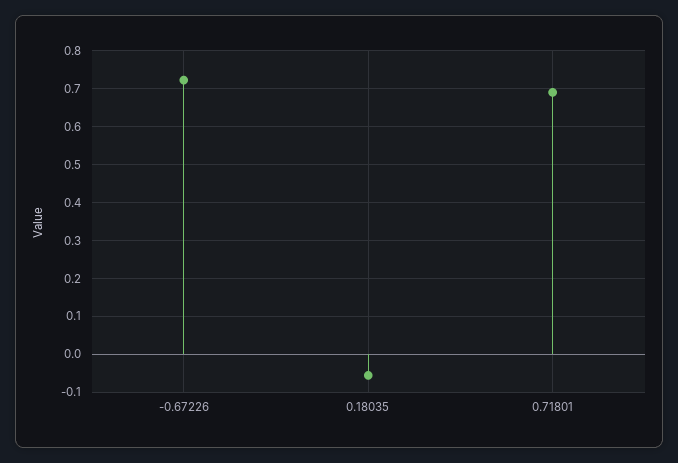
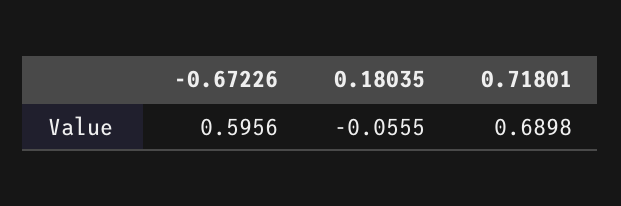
  {
-   "-0.67226": 0.72,
+   "-0.67226": 0.5956,
    "0.18035": -0.0555,
    "0.71801": 0.6898
  }

